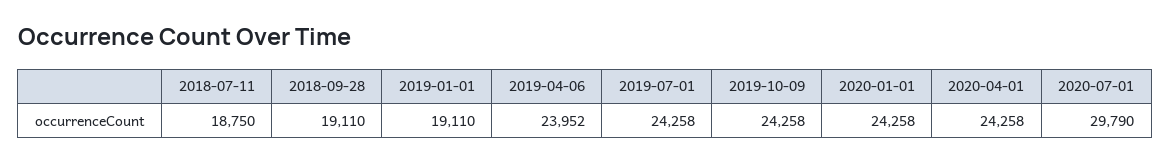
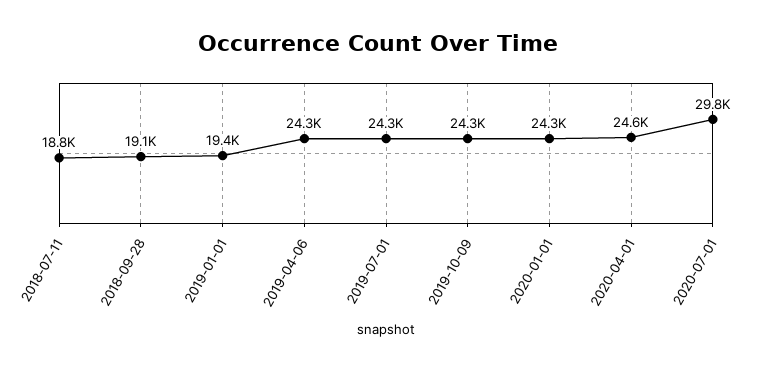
  {
    "2018-07-11": 18750,
    "2018-09-28": 19110,
-   "2019-01-01": 19110,
+   "2019-01-01": 19400,
-   "2019-04-06": 23952,
+   "2019-04-06": 24300,
    "2019-07-01": 24258,
    "2019-10-09": 24258,
    "2020-01-01": 24258,
-   "2020-04-01": 24258,
+   "2020-04-01": 24600,
    "2020-07-01": 29790
  }

